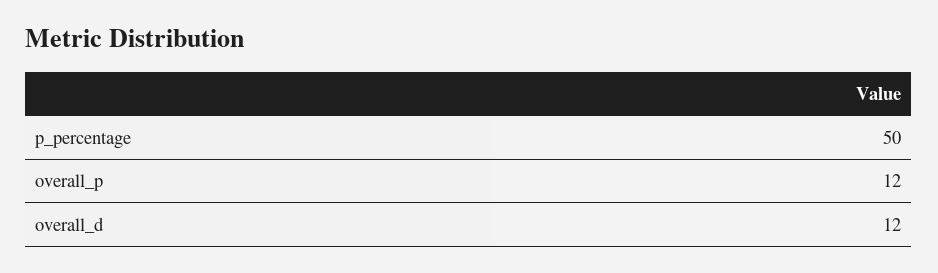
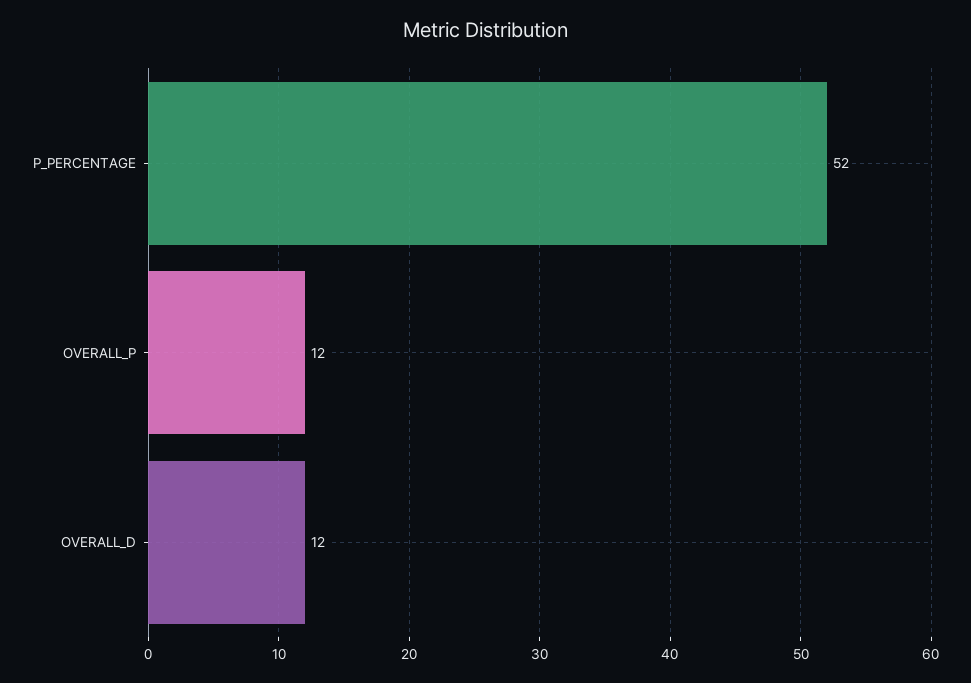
  {
-   "p_percentage": 50,
+   "p_percentage": 52,
    "overall_p": 12,
    "overall_d": 12
  }

